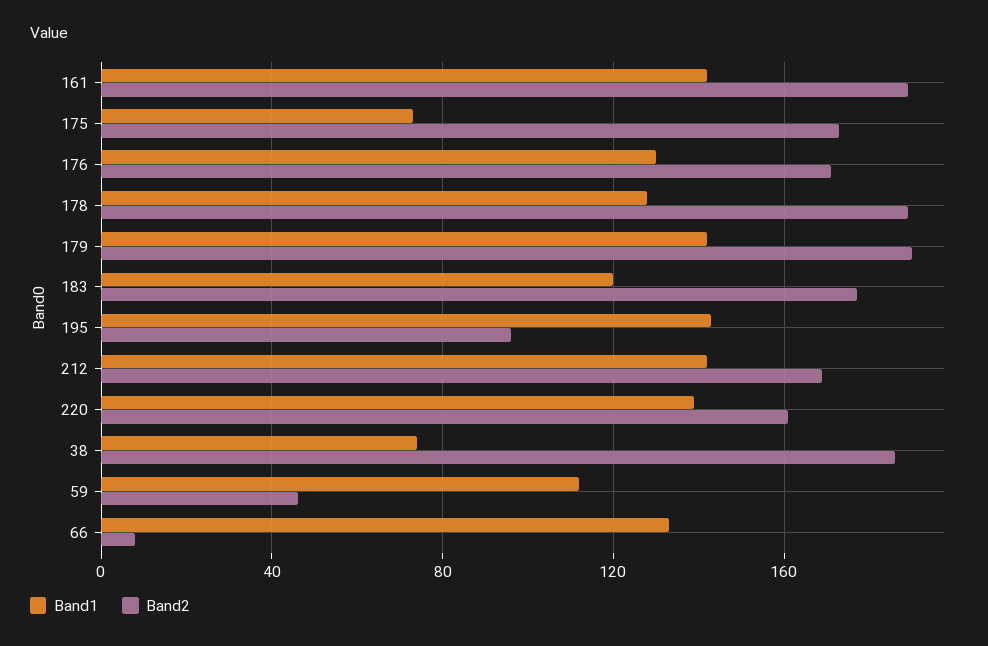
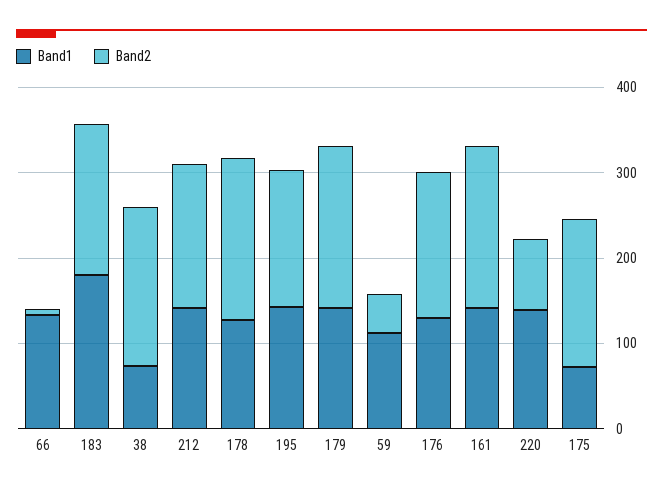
  {
    "Band1": {
      "161": 140,
      "175": 75,
      "176": 130,
      "178": 130,
      "179": 140,
-     "183": 120,
+     "183": 180,
      "195": 145,
      "212": 140,
      "220": 140,
      "38": 75,
      "59": 110,
      "66": 135
    },
    "Band2": {
      "161": 190,
      "175": 175,
      "176": 170,
      "178": 190,
      "179": 190,
      "183": 175,
-     "195": 95,
+     "195": 160,
      "212": 170,
-     "220": 160,
+     "220": 80,
      "38": 185,
      "59": 45,
      "66": 10
    }
  }

